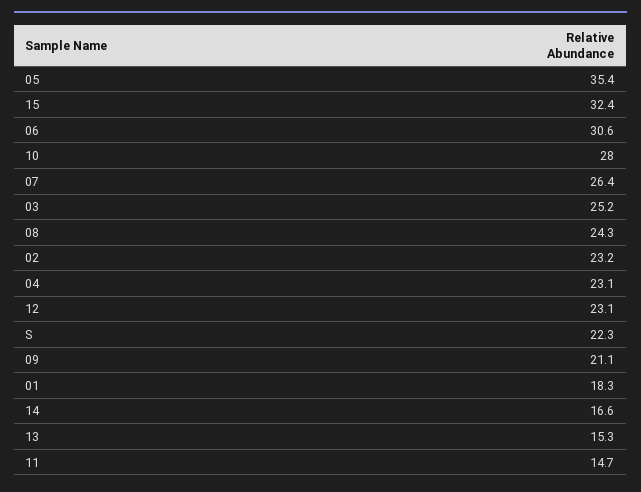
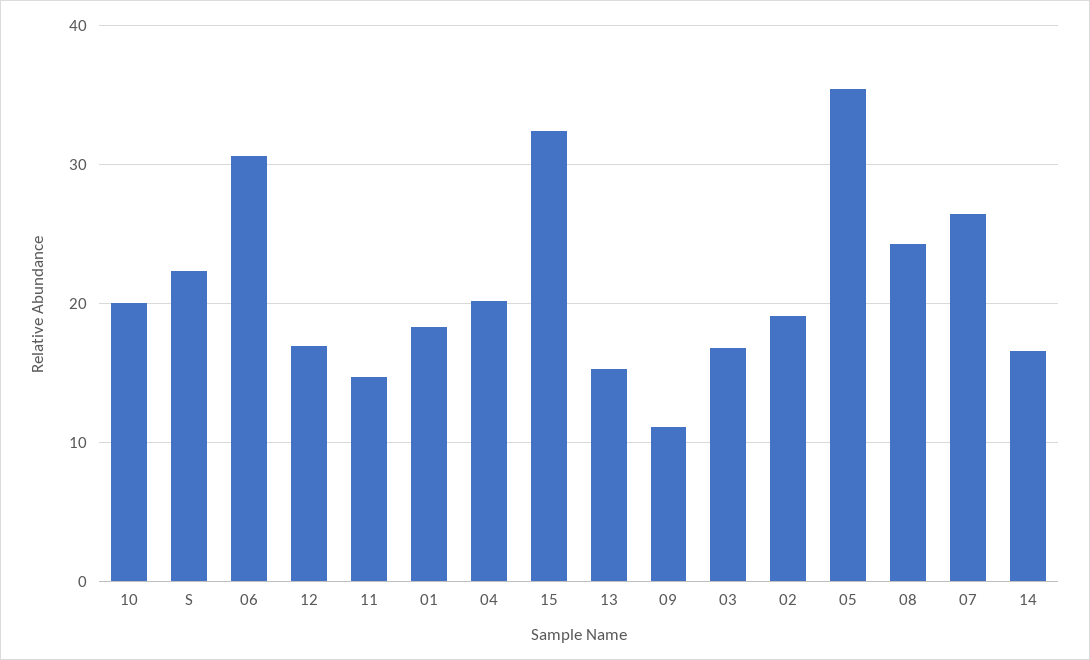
  {
    "05": 35.4,
    "15": 32.4,
    "06": 30.6,
-   "10": 28,
+   "10": 20,
    "07": 26.4,
-   "03": 25.2,
+   "03": 17,
    "08": 24.3,
-   "02": 23.2,
+   "02": 19,
-   "04": 23.1,
+   "04": 20,
-   "12": 23.1,
+   "12": 17,
    "S": 22.3,
-   "09": 21.1,
+   "09": 11,
    "01": 18.3,
    "14": 16.6,
    "13": 15.3,
    "11": 14.7
  }

